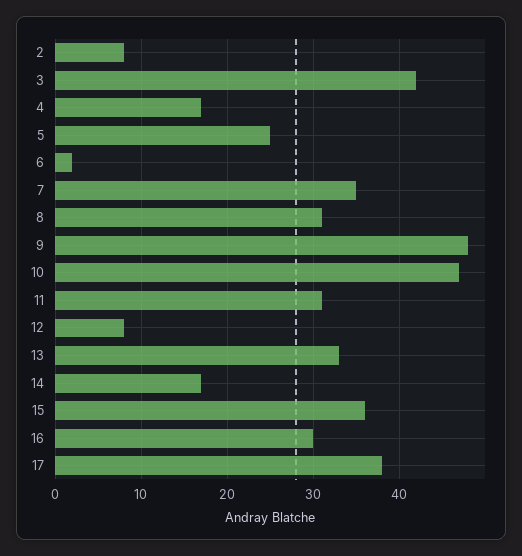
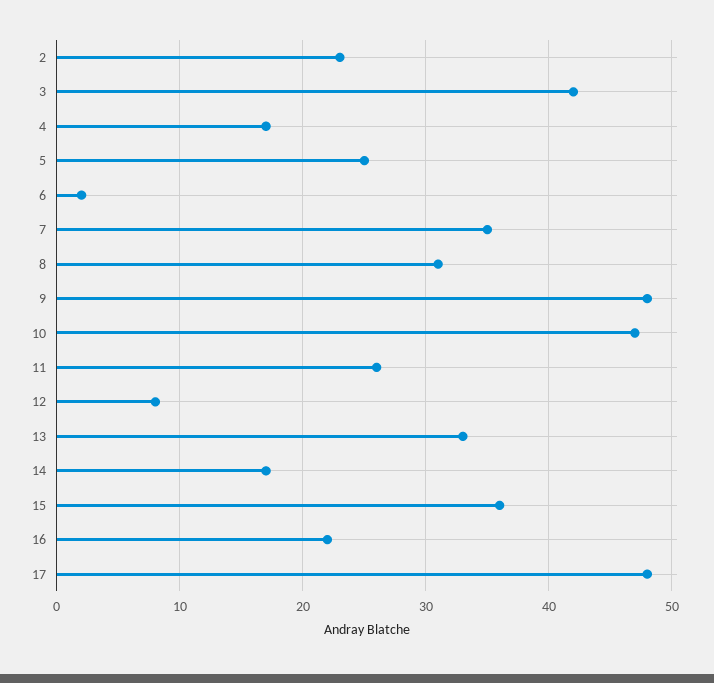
  {
-   "2": 8,
+   "2": 23,
    "3": 42,
    "4": 17,
    "5": 25,
    "6": 2,
    "7": 35,
    "8": 31,
    "9": 48,
    "10": 47,
-   "11": 31,
+   "11": 26,
    "12": 8,
    "13": 33,
    "14": 17,
    "15": 36,
-   "16": 30,
+   "16": 22,
-   "17": 38
+   "17": 48
  }

